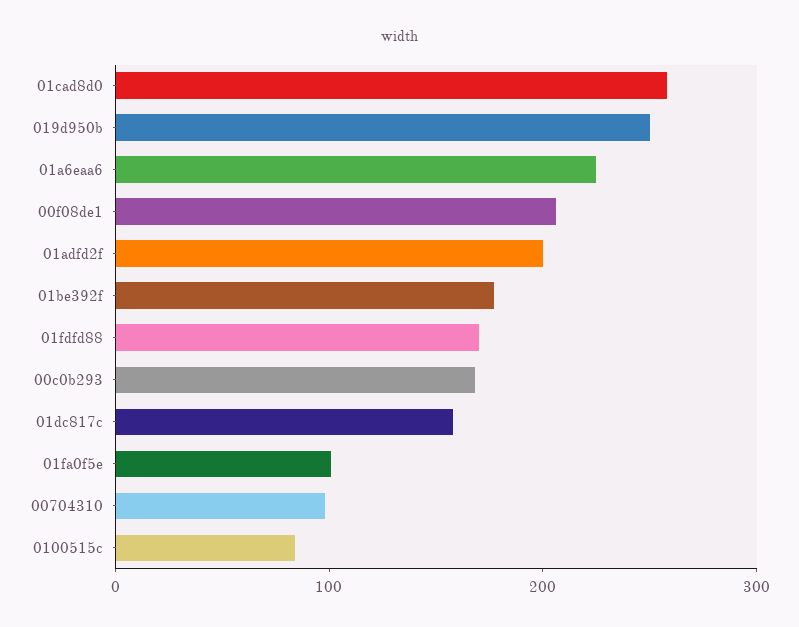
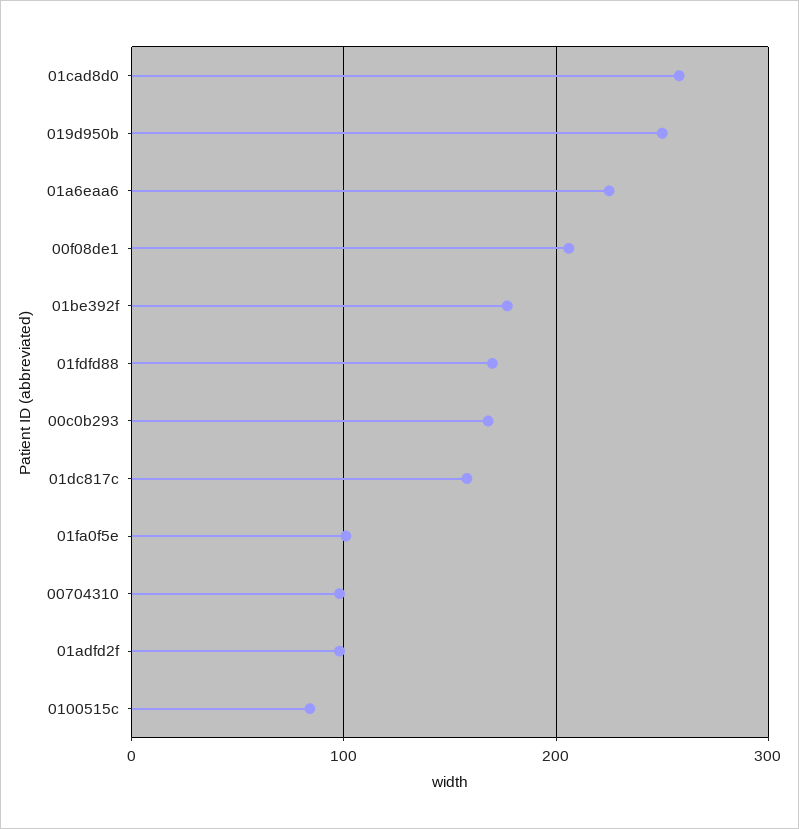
  {
    "01cad8d0": 260,
    "019d950b": 250,
    "01a6eaa6": 230,
    "00f08de1": 210,
-   "01adfd2f": 200,
+   "01adfd2f": 100,
    "01be392f": 180,
    "01fdfd88": 170,
    "00c0b293": 170,
    "01dc817c": 160,
    "01fa0f5e": 100,
    "00704310": 100,
    "0100515c": 80
  }

